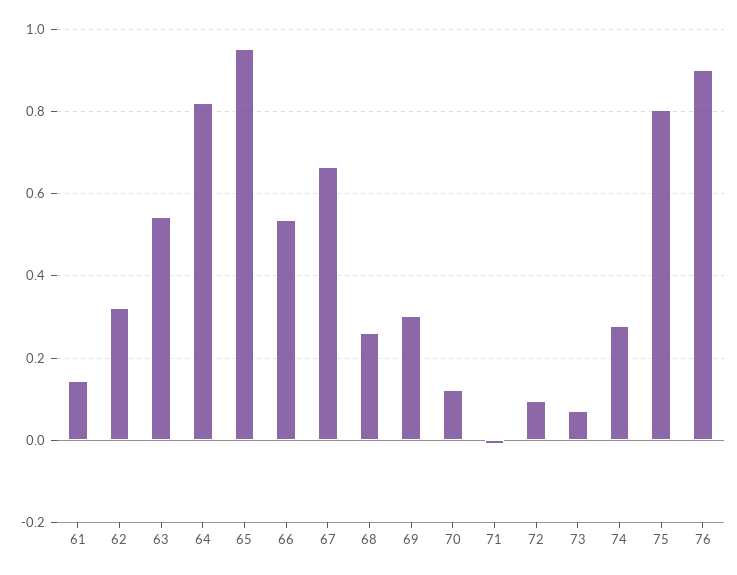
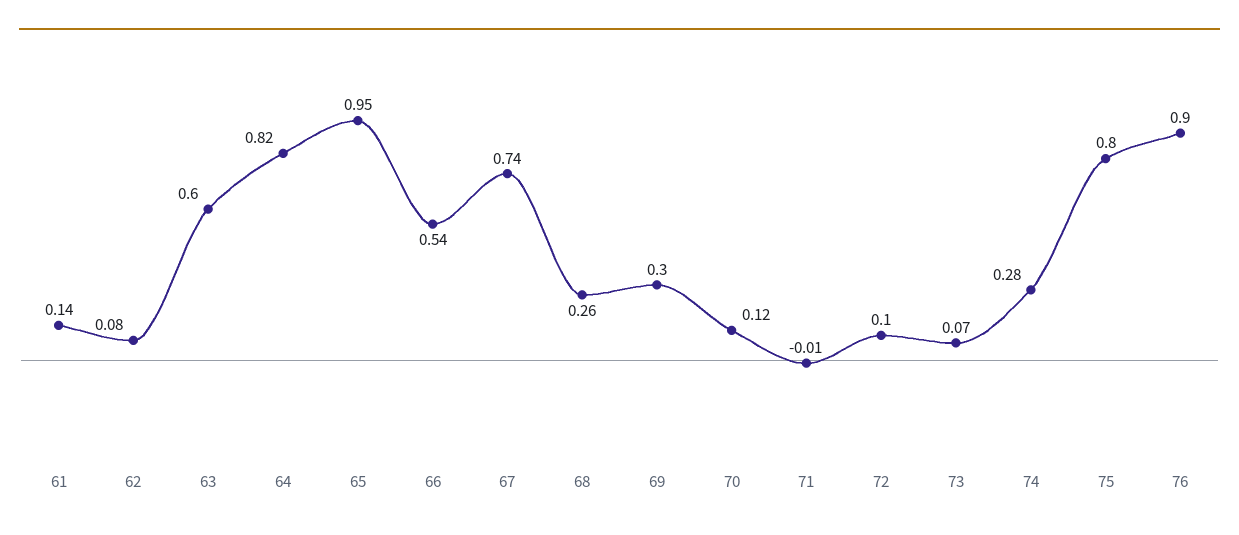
  {
    "61": 0.14,
-   "62": 0.32,
+   "62": 0.08,
-   "63": 0.54,
+   "63": 0.6,
    "64": 0.82,
    "65": 0.95,
    "66": 0.54,
-   "67": 0.66,
+   "67": 0.74,
    "68": 0.26,
    "69": 0.3,
    "70": 0.12,
    "71": -0.01,
    "72": 0.1,
    "73": 0.07,
    "74": 0.28,
    "75": 0.8,
    "76": 0.9
  }

